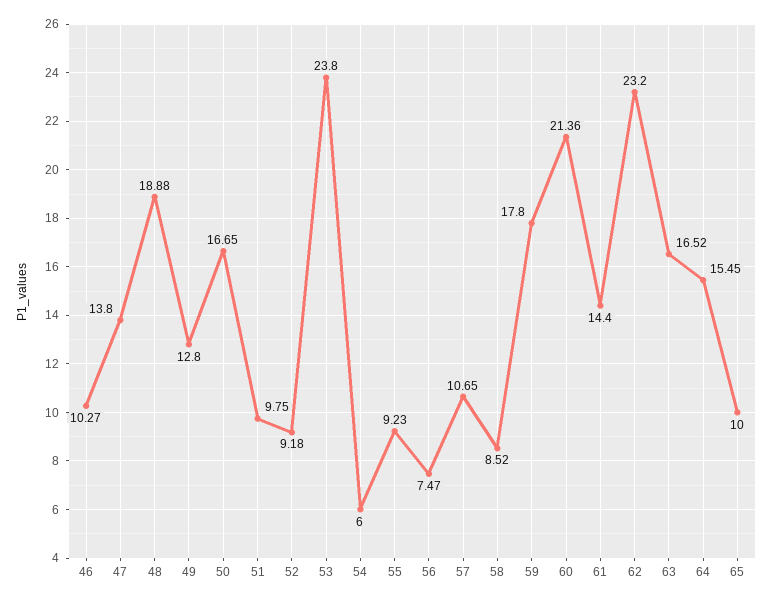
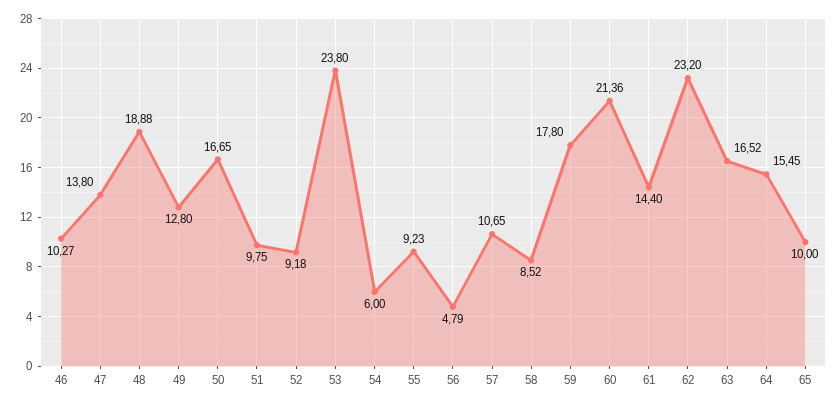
  {
    "46": 10.27,
    "47": 13.8,
    "48": 18.88,
    "49": 12.8,
    "50": 16.65,
    "51": 9.75,
    "52": 9.18,
    "53": 23.8,
    "54": 6,
    "55": 9.23,
-   "56": 7.47,
+   "56": 4.79,
    "57": 10.65,
    "58": 8.52,
    "59": 17.8,
    "60": 21.36,
    "61": 14.4,
    "62": 23.2,
    "63": 16.52,
    "64": 15.45,
    "65": 10
  }

